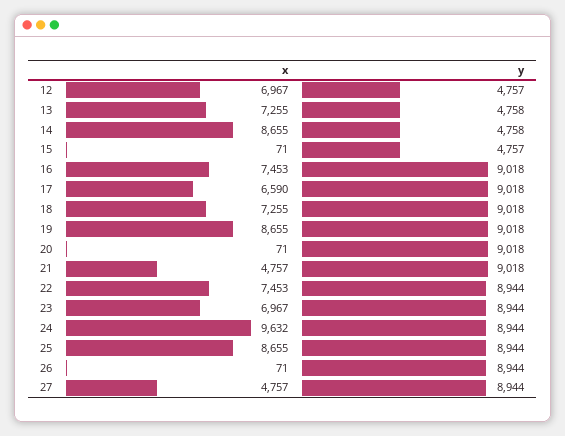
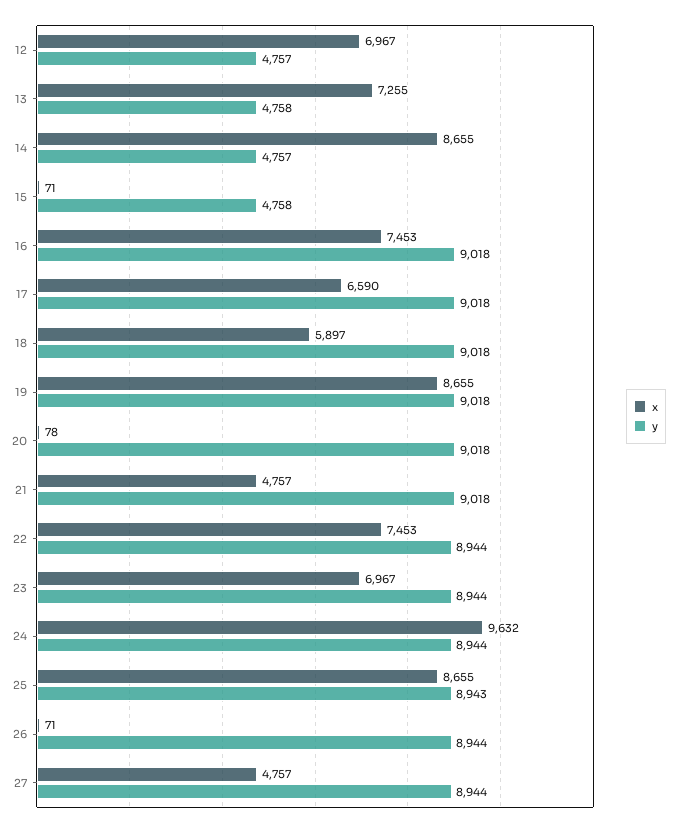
  {
    "x": {
      "12": 6967,
      "13": 7255,
      "14": 8655,
      "15": 71,
      "16": 7453,
      "17": 6590,
-     "18": 7255,
+     "18": 5897,
      "19": 8655,
-     "20": 71,
+     "20": 78,
      "21": 4757,
      "22": 7453,
      "23": 6967,
      "24": 9632,
      "25": 8655,
      "26": 71,
      "27": 4757
    },
    "y": {
      "12": 4757,
      "13": 4758,
-     "14": 4758,
+     "14": 4757,
-     "15": 4757,
+     "15": 4758,
      "16": 9018,
      "17": 9018,
      "18": 9018,
      "19": 9018,
      "20": 9018,
      "21": 9018,
      "22": 8944,
      "23": 8944,
      "24": 8944,
-     "25": 8944,
+     "25": 8943,
      "26": 8944,
      "27": 8944
    }
  }

